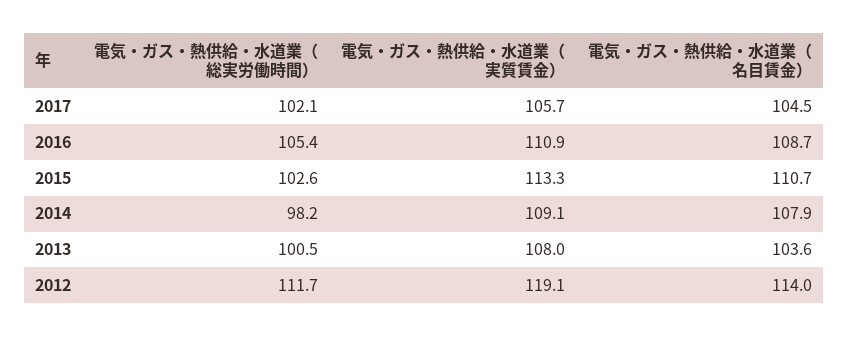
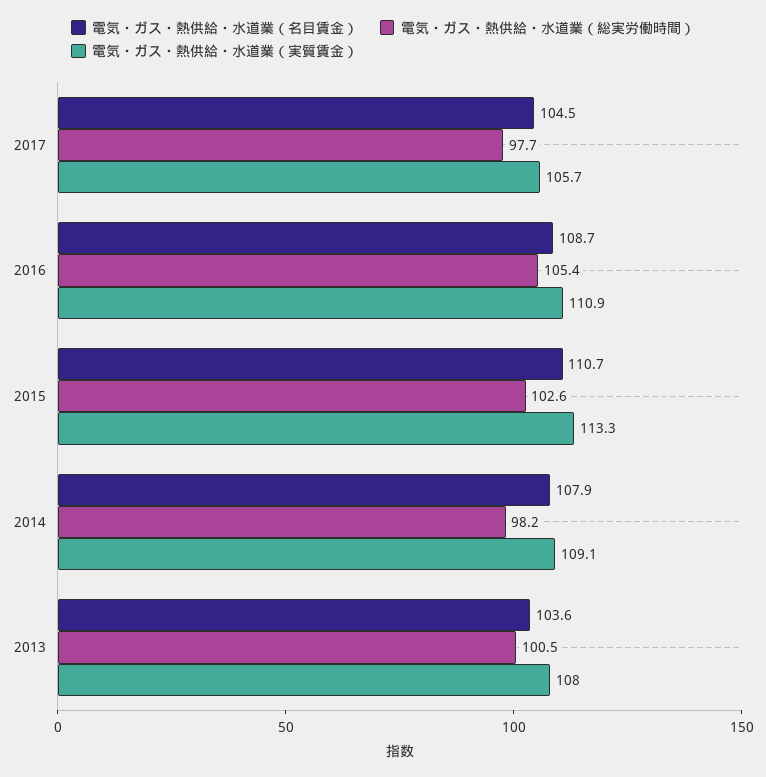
  {
    "電気・ガス・熱供給・水道業（総実労働時間）": {
-     "2017": 102.1,
+     "2017": 97.7,
      "2016": 105.4,
      "2015": 102.6,
      "2014": 98.2,
-     "2013": 100.5,
+     "2013": 100.5
-     "2012": 111.7
    },
    "電気・ガス・熱供給・水道業（実質賃金）": {
      "2017": 105.7,
      "2016": 110.9,
      "2015": 113.3,
      "2014": 109.1,
-     "2013": 108,
+     "2013": 108
-     "2012": 119.1
    },
    "電気・ガス・熱供給・水道業（名目賃金）": {
      "2017": 104.5,
      "2016": 108.7,
      "2015": 110.7,
      "2014": 107.9,
-     "2013": 103.6,
+     "2013": 103.6
-     "2012": 114
    }
  }

